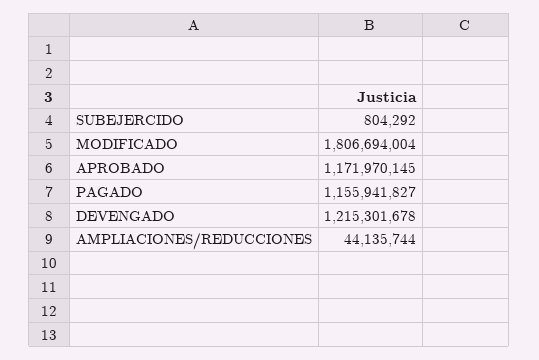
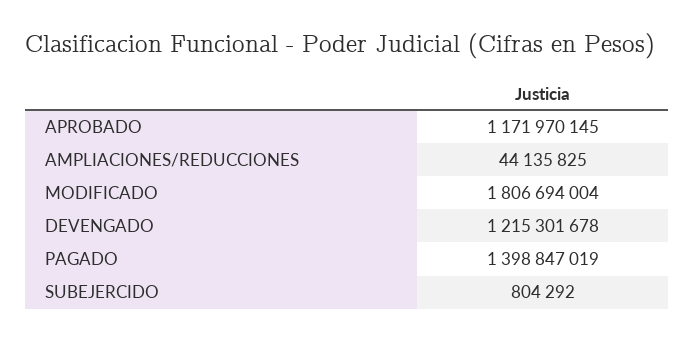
  {
    "SUBEJERCIDO": 804292,
    "MODIFICADO": 1806694004,
    "APROBADO": 1171970145,
-   "PAGADO": 1155941827,
+   "PAGADO": 1398847019,
    "DEVENGADO": 1215301678,
-   "AMPLIACIONES/REDUCCIONES": 44135744
+   "AMPLIACIONES/REDUCCIONES": 44135825
  }

